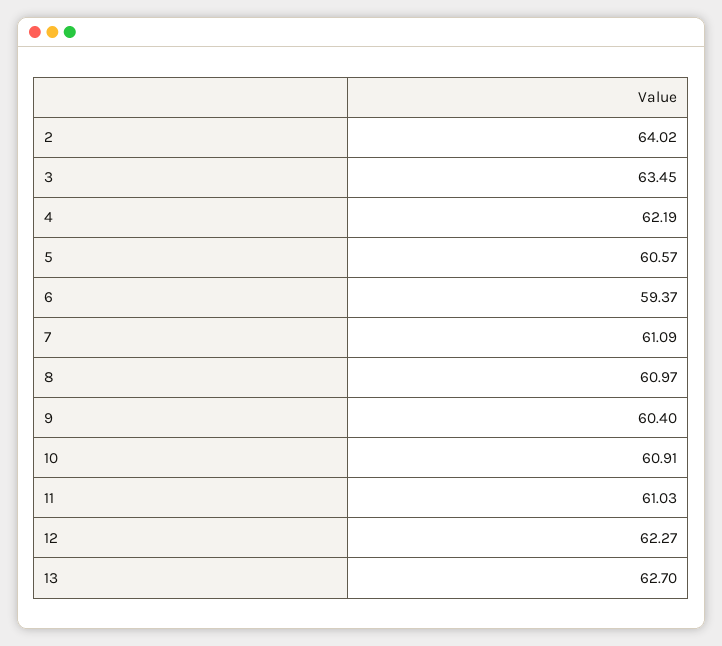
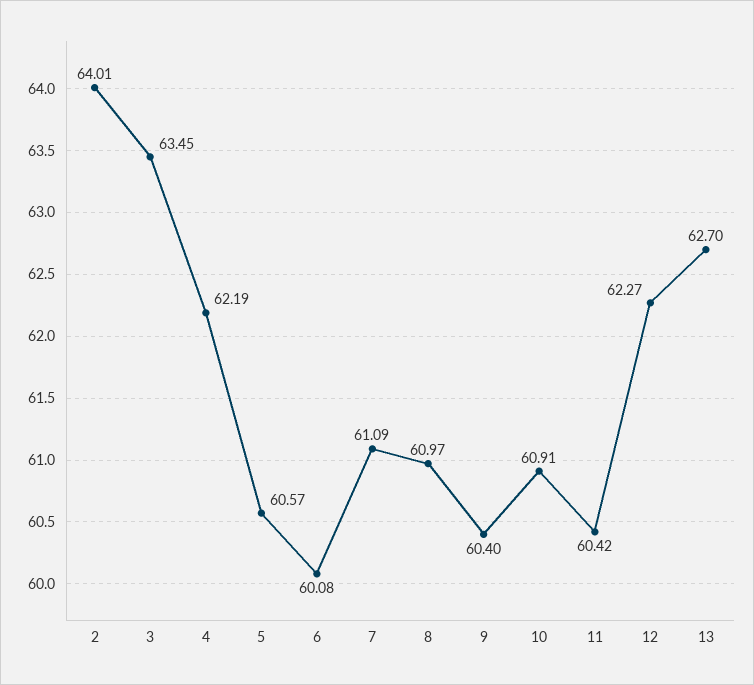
  {
-   "2": 64.02,
+   "2": 64.01,
    "3": 63.45,
    "4": 62.19,
    "5": 60.57,
-   "6": 59.37,
+   "6": 60.08,
    "7": 61.09,
    "8": 60.97,
    "9": 60.4,
    "10": 60.91,
-   "11": 61.03,
+   "11": 60.42,
    "12": 62.27,
    "13": 62.7
  }

